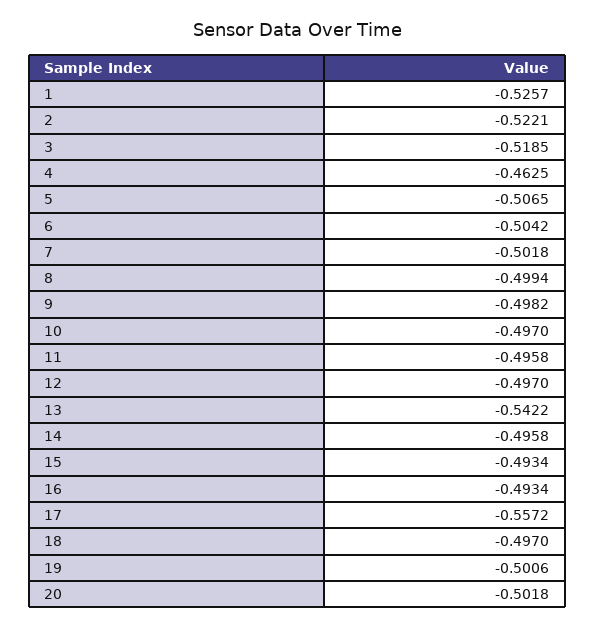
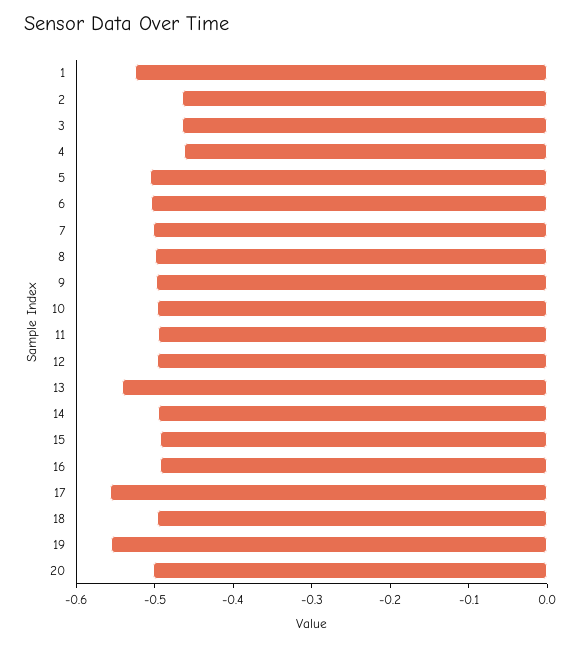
  {
    "1": -0.5257,
-   "2": -0.5221,
+   "2": -0.46,
-   "3": -0.5185,
+   "3": -0.46,
    "4": -0.4625,
    "5": -0.5065,
    "6": -0.5042,
    "7": -0.5018,
    "8": -0.4994,
    "9": -0.4982,
    "10": -0.497,
    "11": -0.4958,
    "12": -0.497,
    "13": -0.5422,
    "14": -0.4958,
    "15": -0.4934,
    "16": -0.4934,
    "17": -0.5572,
    "18": -0.497,
-   "19": -0.5006,
+   "19": -0.56,
    "20": -0.5018
  }

